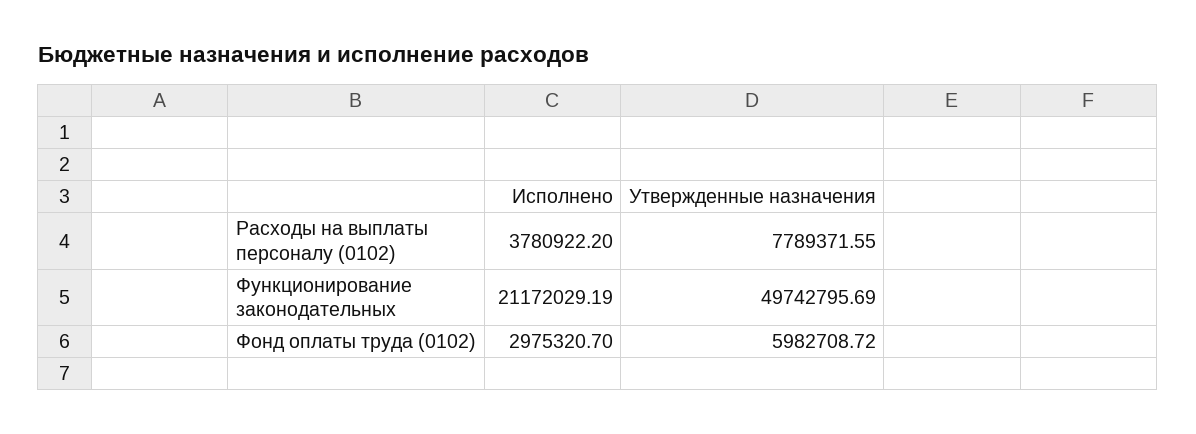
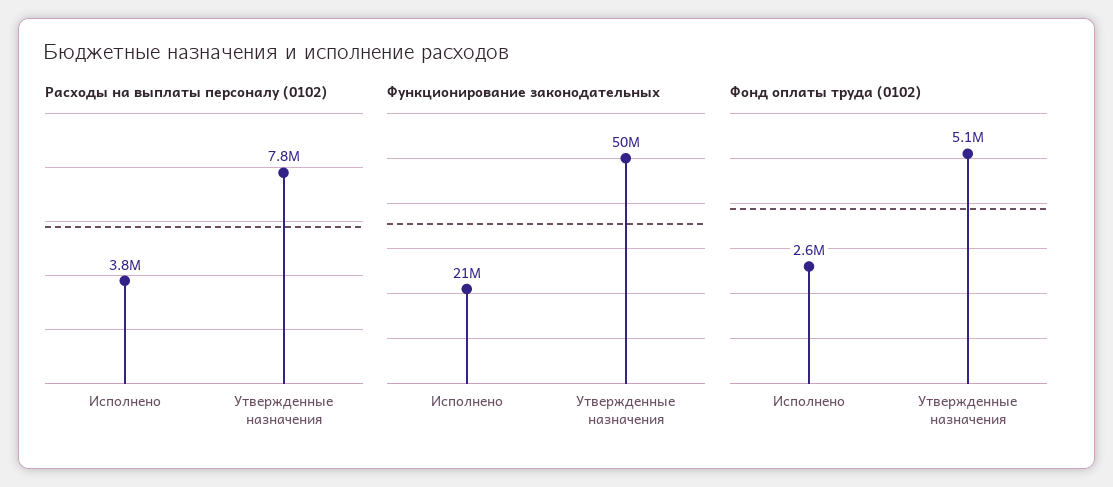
  {
    "Расходы на выплаты персоналу (0102)": {
      "Исполнено": 3780922.2,
      "Утвержденные назначения": 7789371.55
    },
    "Функционирование законодательных": {
      "Исполнено": 21172029.19,
      "Утвержденные назначения": 49742795.69
    },
    "Фонд оплаты труда (0102)": {
-     "Исполнено": 2975320.7,
+     "Исполнено": 2600000,
-     "Утвержденные назначения": 5982708.72
+     "Утвержденные назначения": 5100000
    }
  }

